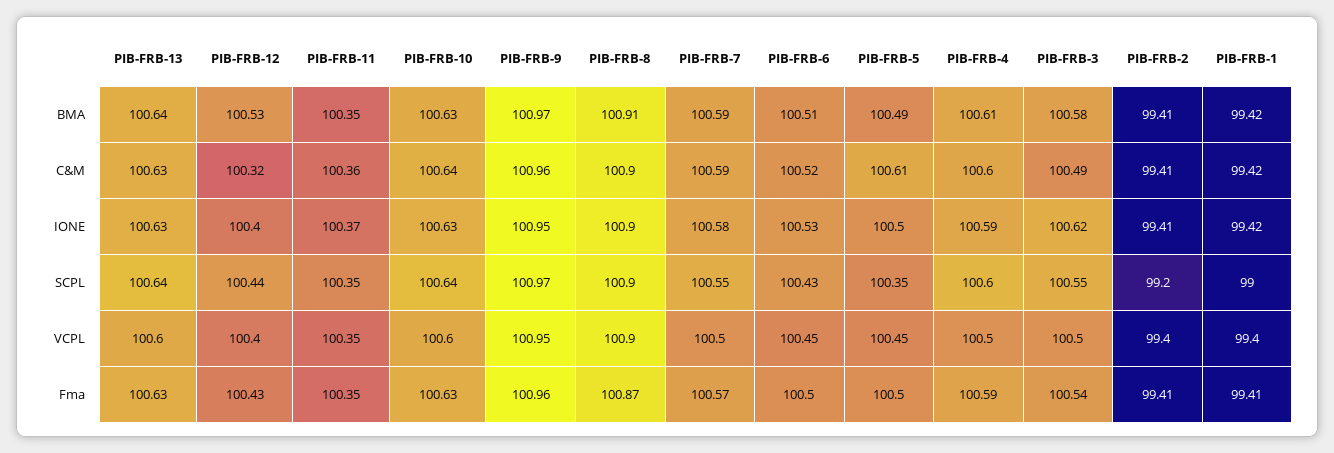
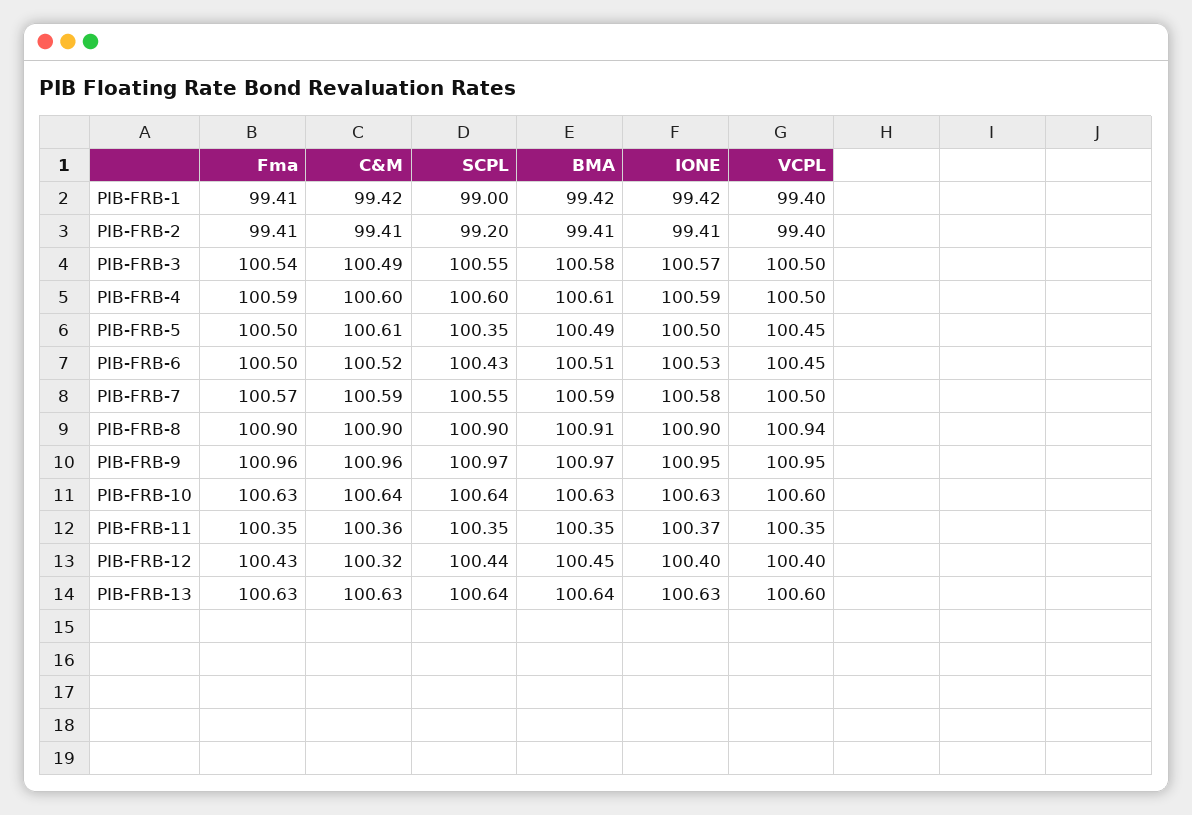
  {
    "PIB-FRB-13": {
      "BMA": 100.64,
      "C&M": 100.63,
      "IONE": 100.63,
      "SCPL": 100.64,
      "VCPL": 100.6,
      "Fma": 100.63
    },
    "PIB-FRB-12": {
-     "BMA": 100.53,
+     "BMA": 100.45,
      "C&M": 100.32,
      "IONE": 100.4,
      "SCPL": 100.44,
      "VCPL": 100.4,
      "Fma": 100.43
    },
    "PIB-FRB-11": {
      "BMA": 100.35,
      "C&M": 100.36,
      "IONE": 100.37,
      "SCPL": 100.35,
      "VCPL": 100.35,
      "Fma": 100.35
    },
    "PIB-FRB-10": {
      "BMA": 100.63,
      "C&M": 100.64,
      "IONE": 100.63,
      "SCPL": 100.64,
      "VCPL": 100.6,
      "Fma": 100.63
    },
    "PIB-FRB-9": {
      "BMA": 100.97,
      "C&M": 100.96,
      "IONE": 100.95,
      "SCPL": 100.97,
      "VCPL": 100.95,
      "Fma": 100.96
    },
    "PIB-FRB-8": {
      "BMA": 100.91,
      "C&M": 100.9,
      "IONE": 100.9,
      "SCPL": 100.9,
-     "VCPL": 100.9,
+     "VCPL": 100.94,
-     "Fma": 100.87
+     "Fma": 100.9
    },
    "PIB-FRB-7": {
      "BMA": 100.59,
      "C&M": 100.59,
      "IONE": 100.58,
      "SCPL": 100.55,
      "VCPL": 100.5,
      "Fma": 100.57
    },
    "PIB-FRB-6": {
      "BMA": 100.51,
      "C&M": 100.52,
      "IONE": 100.53,
      "SCPL": 100.43,
      "VCPL": 100.45,
      "Fma": 100.5
    },
    "PIB-FRB-5": {
      "BMA": 100.49,
      "C&M": 100.61,
      "IONE": 100.5,
      "SCPL": 100.35,
      "VCPL": 100.45,
      "Fma": 100.5
    },
    "PIB-FRB-4": {
      "BMA": 100.61,
      "C&M": 100.6,
      "IONE": 100.59,
      "SCPL": 100.6,
      "VCPL": 100.5,
      "Fma": 100.59
    },
    "PIB-FRB-3": {
      "BMA": 100.58,
      "C&M": 100.49,
-     "IONE": 100.62,
+     "IONE": 100.57,
      "SCPL": 100.55,
      "VCPL": 100.5,
      "Fma": 100.54
    },
    "PIB-FRB-2": {
      "BMA": 99.41,
      "C&M": 99.41,
      "IONE": 99.41,
      "SCPL": 99.2,
      "VCPL": 99.4,
      "Fma": 99.41
    },
    "PIB-FRB-1": {
      "BMA": 99.42,
      "C&M": 99.42,
      "IONE": 99.42,
      "SCPL": 99,
      "VCPL": 99.4,
      "Fma": 99.41
    }
  }

